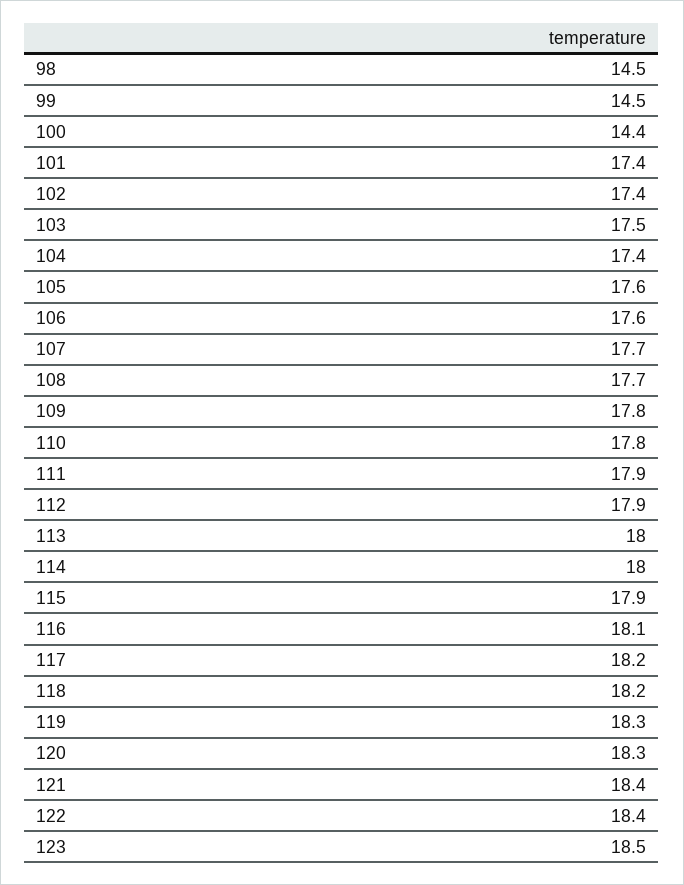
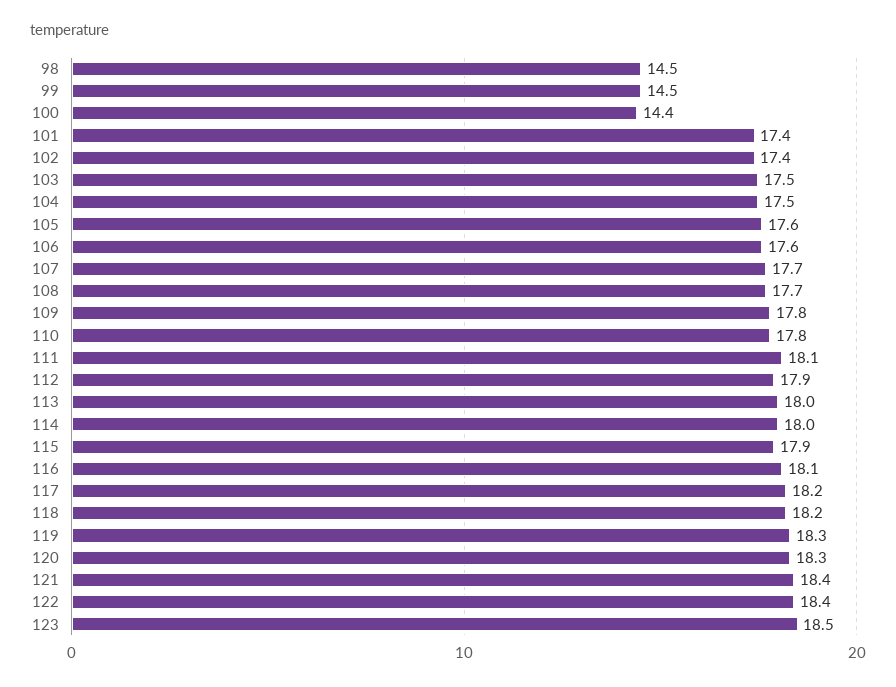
  {
    "98": 14.5,
    "99": 14.5,
    "100": 14.4,
    "101": 17.4,
    "102": 17.4,
    "103": 17.5,
-   "104": 17.4,
+   "104": 17.5,
    "105": 17.6,
    "106": 17.6,
    "107": 17.7,
    "108": 17.7,
    "109": 17.8,
    "110": 17.8,
-   "111": 17.9,
+   "111": 18.1,
    "112": 17.9,
    "113": 18,
    "114": 18,
    "115": 17.9,
    "116": 18.1,
    "117": 18.2,
    "118": 18.2,
    "119": 18.3,
    "120": 18.3,
    "121": 18.4,
    "122": 18.4,
    "123": 18.5
  }

